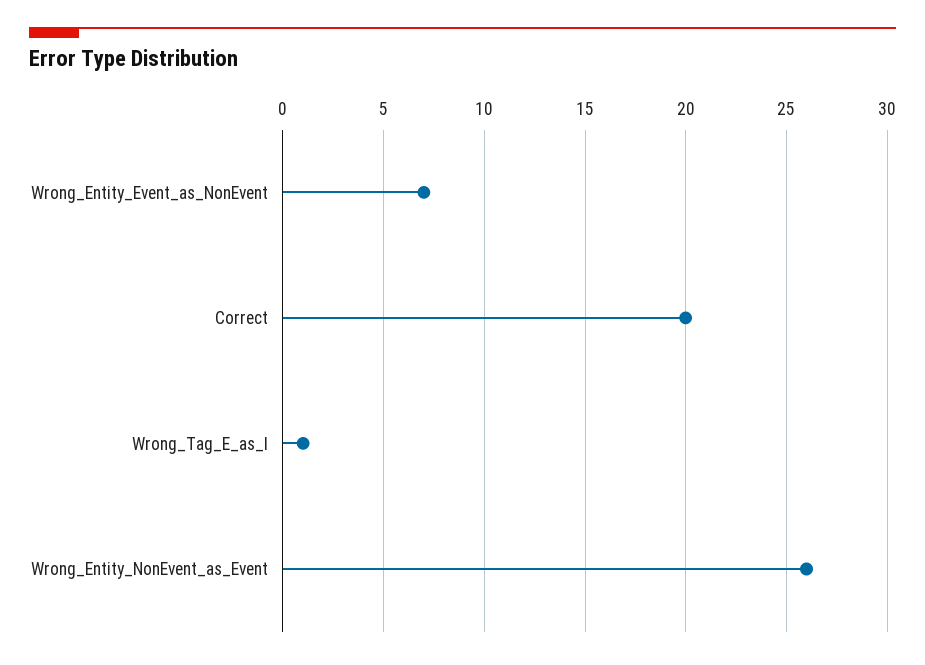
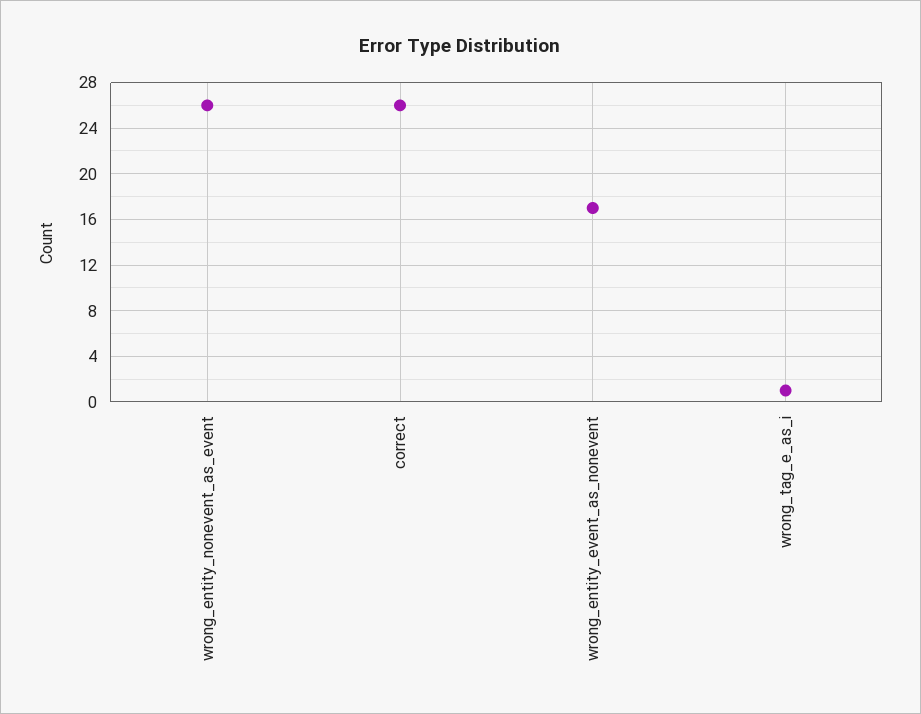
  {
-   "Wrong_Entity_Event_as_NonEvent": 7,
+   "Wrong_Entity_Event_as_NonEvent": 17,
-   "Correct": 20,
+   "Correct": 26,
    "Wrong_Tag_E_as_I": 1,
    "Wrong_Entity_NonEvent_as_Event": 26
  }

